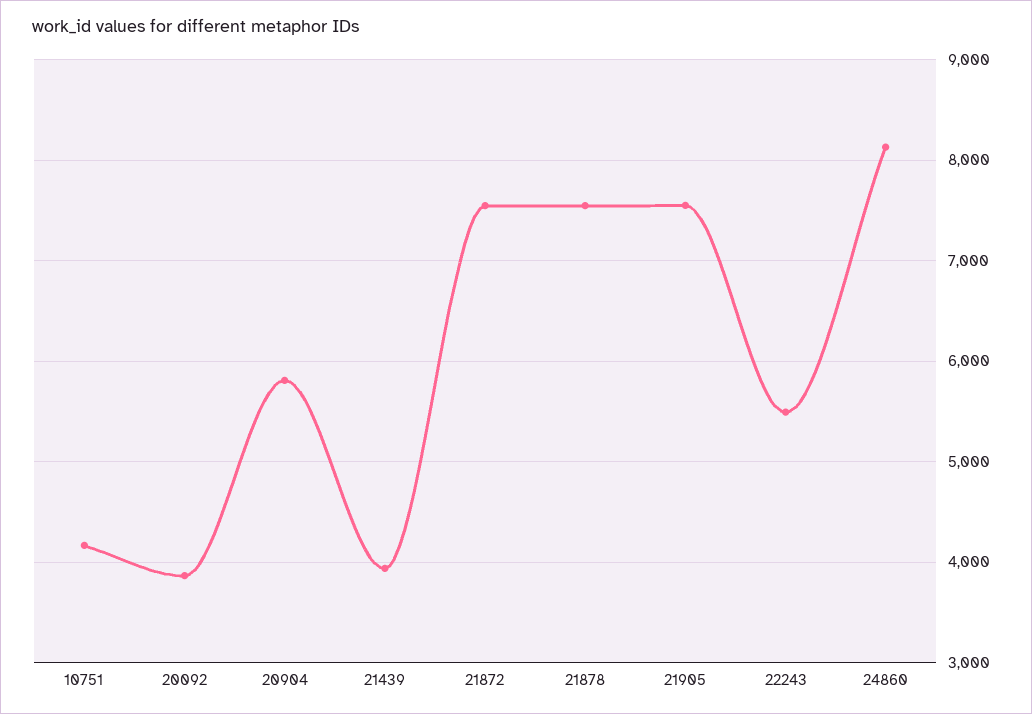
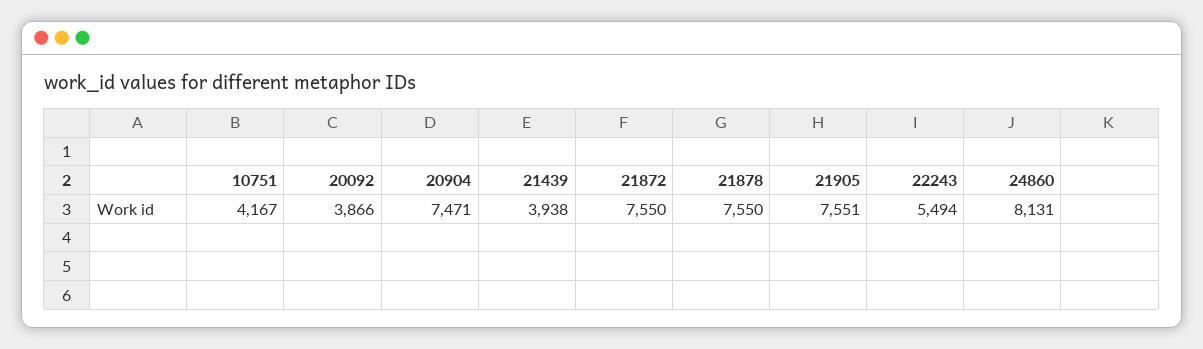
  {
    "10751": 4167,
    "20092": 3866,
-   "20904": 5800,
+   "20904": 7471,
    "21439": 3938,
    "21872": 7550,
    "21878": 7550,
    "21905": 7551,
    "22243": 5494,
    "24860": 8131
  }

